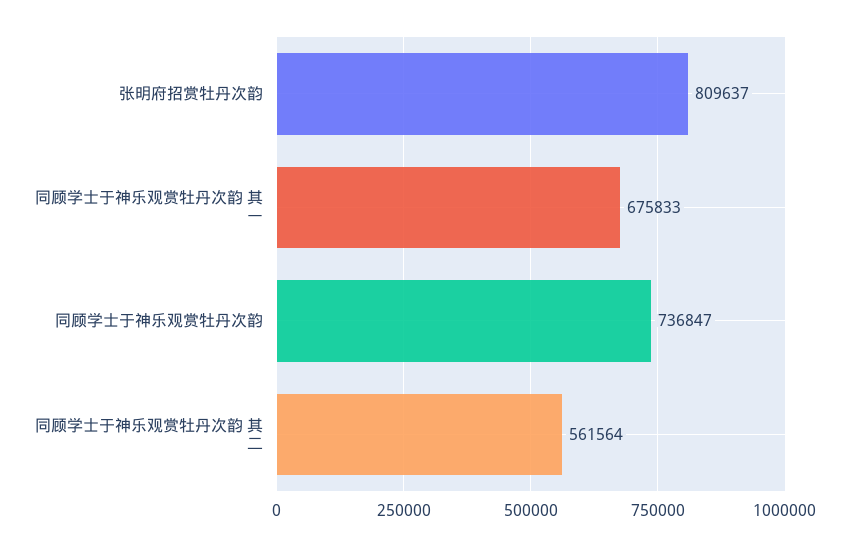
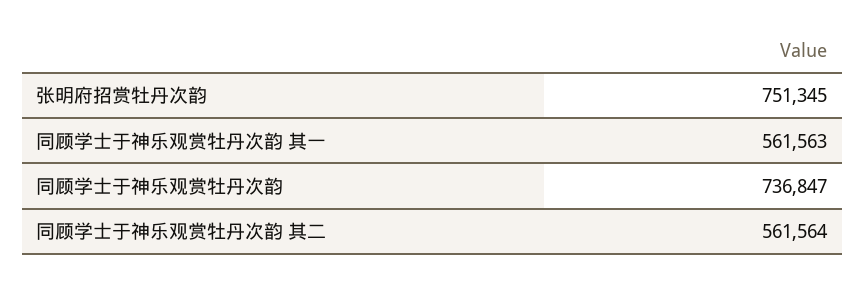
  {
-   "张明府招赏牡丹次韵": 809637,
+   "张明府招赏牡丹次韵": 751345,
-   "同顾学士于神乐观赏牡丹次韵 其一": 675833,
+   "同顾学士于神乐观赏牡丹次韵 其一": 561563,
    "同顾学士于神乐观赏牡丹次韵": 736847,
    "同顾学士于神乐观赏牡丹次韵 其二": 561564
  }

